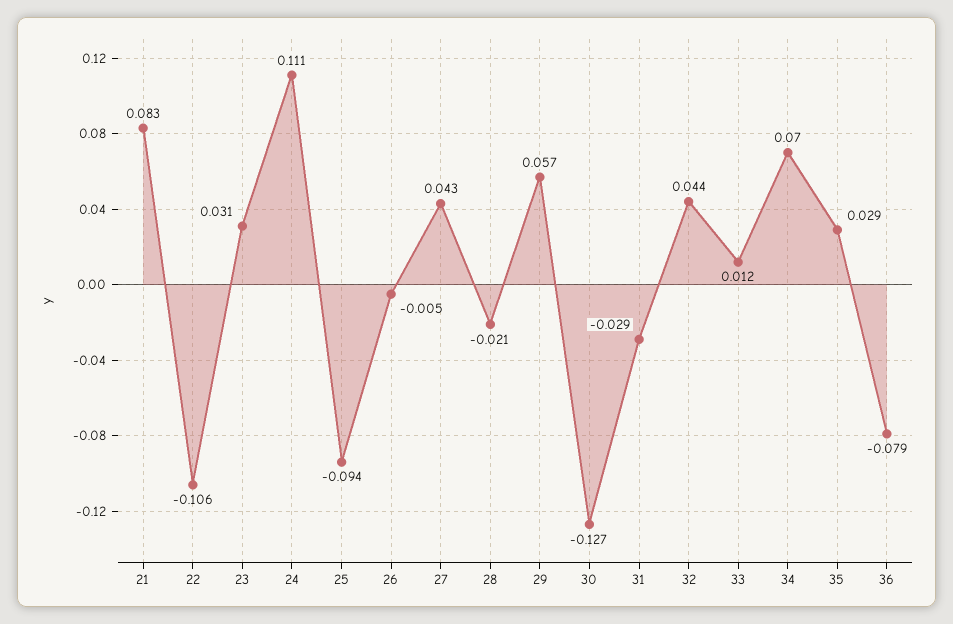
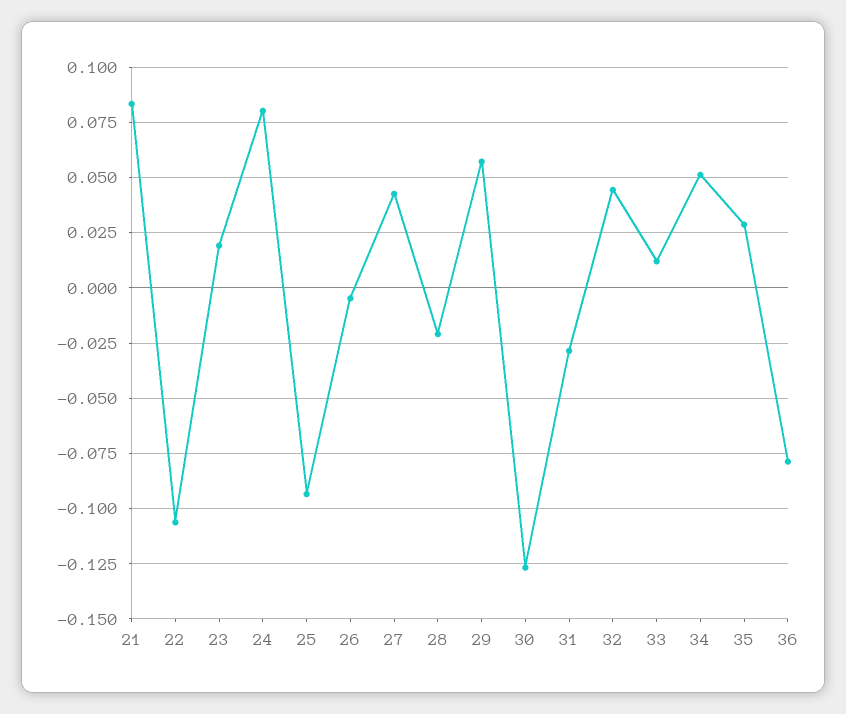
  {
    "21": 0.083,
    "22": -0.106,
-   "23": 0.031,
+   "23": 0.02,
-   "24": 0.111,
+   "24": 0.08,
    "25": -0.094,
    "26": -0.005,
    "27": 0.043,
    "28": -0.021,
    "29": 0.057,
    "30": -0.127,
    "31": -0.029,
    "32": 0.044,
    "33": 0.012,
-   "34": 0.07,
+   "34": 0.05,
    "35": 0.029,
    "36": -0.079
  }

